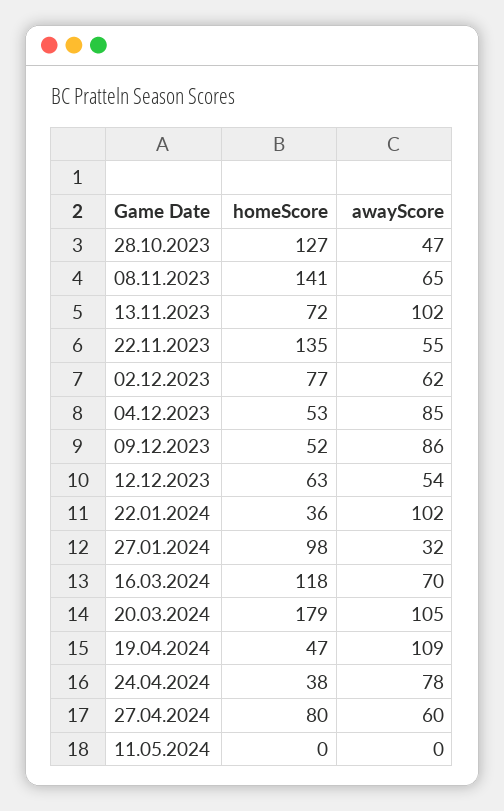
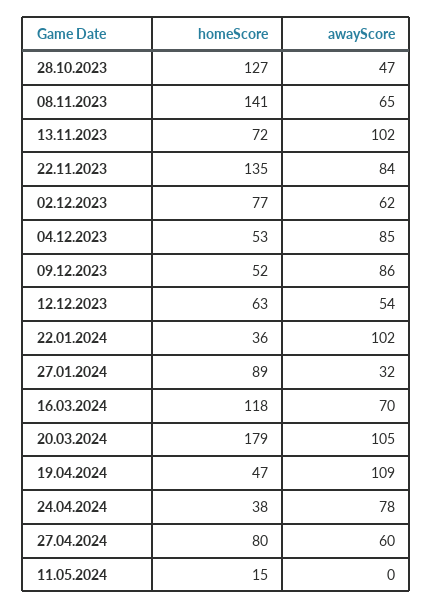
  {
    "homeScore": {
      "28.10.2023": 127,
      "08.11.2023": 141,
      "13.11.2023": 72,
      "22.11.2023": 135,
      "02.12.2023": 77,
      "04.12.2023": 53,
      "09.12.2023": 52,
      "12.12.2023": 63,
      "22.01.2024": 36,
-     "27.01.2024": 98,
+     "27.01.2024": 89,
      "16.03.2024": 118,
      "20.03.2024": 179,
      "19.04.2024": 47,
      "24.04.2024": 38,
      "27.04.2024": 80,
-     "11.05.2024": 0
+     "11.05.2024": 15
    },
    "awayScore": {
      "28.10.2023": 47,
      "08.11.2023": 65,
      "13.11.2023": 102,
-     "22.11.2023": 55,
+     "22.11.2023": 84,
      "02.12.2023": 62,
      "04.12.2023": 85,
      "09.12.2023": 86,
      "12.12.2023": 54,
      "22.01.2024": 102,
      "27.01.2024": 32,
      "16.03.2024": 70,
      "20.03.2024": 105,
      "19.04.2024": 109,
      "24.04.2024": 78,
      "27.04.2024": 60,
      "11.05.2024": 0
    }
  }

